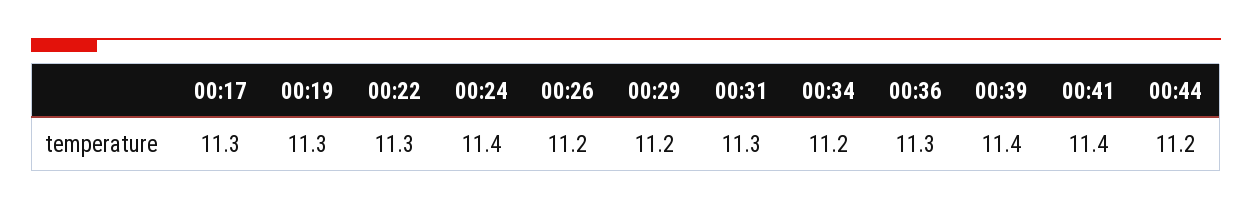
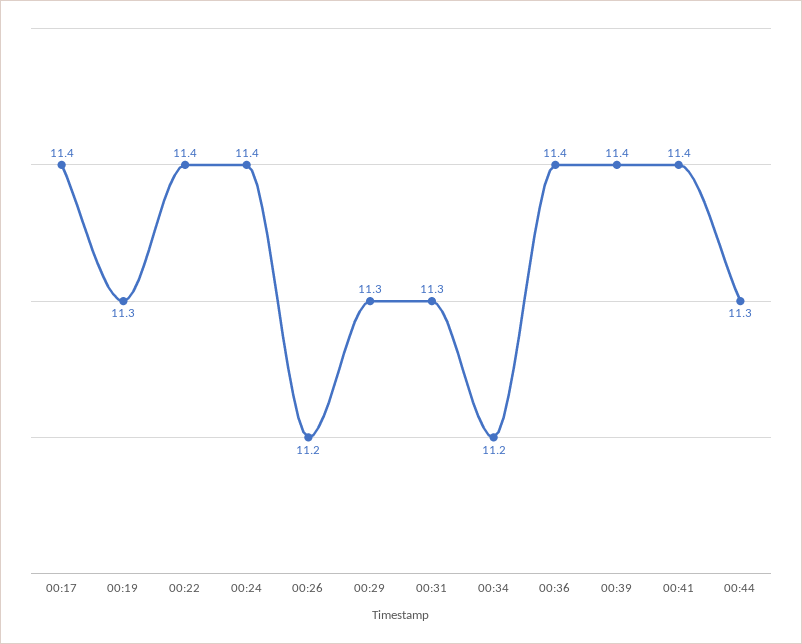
  {
-   "00:17": 11.3,
+   "00:17": 11.4,
    "00:19": 11.3,
-   "00:22": 11.3,
+   "00:22": 11.4,
    "00:24": 11.4,
    "00:26": 11.2,
-   "00:29": 11.2,
+   "00:29": 11.3,
    "00:31": 11.3,
    "00:34": 11.2,
-   "00:36": 11.3,
+   "00:36": 11.4,
    "00:39": 11.4,
    "00:41": 11.4,
-   "00:44": 11.2
+   "00:44": 11.3
  }

